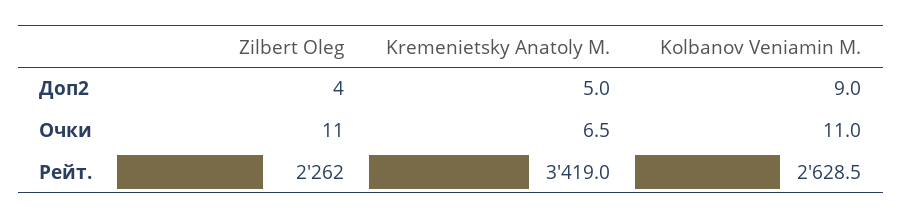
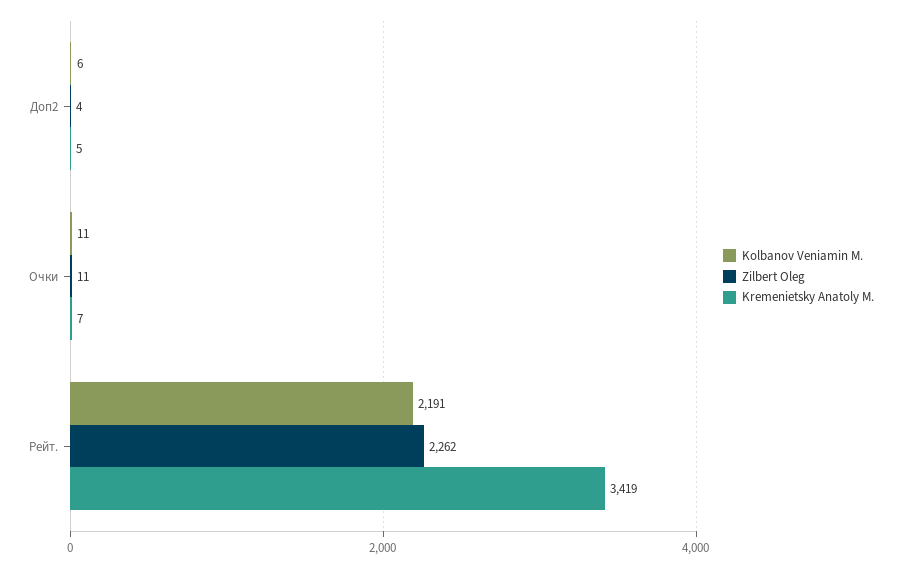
  {
    "Zilbert Oleg": {
      "Доп2": 4,
      "Очки": 11,
      "Рейт.": 2262
    },
    "Kremenietsky Anatoly M.": {
      "Доп2": 5,
      "Очки": 6.5,
      "Рейт.": 3419
    },
    "Kolbanov Veniamin M.": {
-     "Доп2": 9,
+     "Доп2": 6,
      "Очки": 11,
-     "Рейт.": 2628.5
+     "Рейт.": 2191
    }
  }

